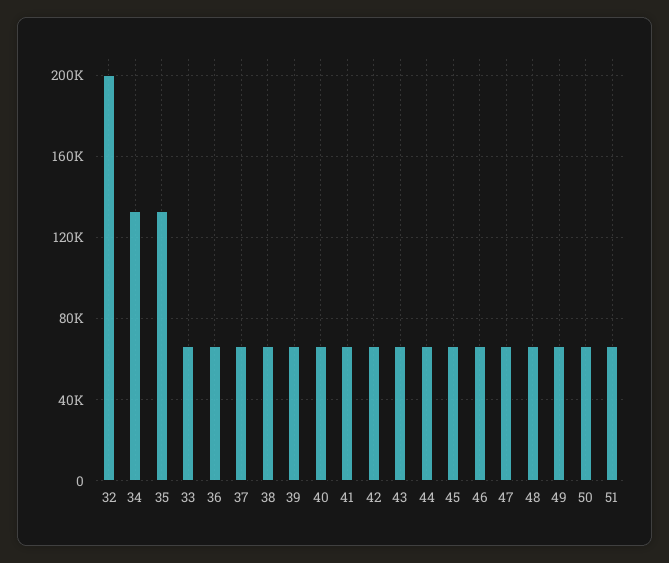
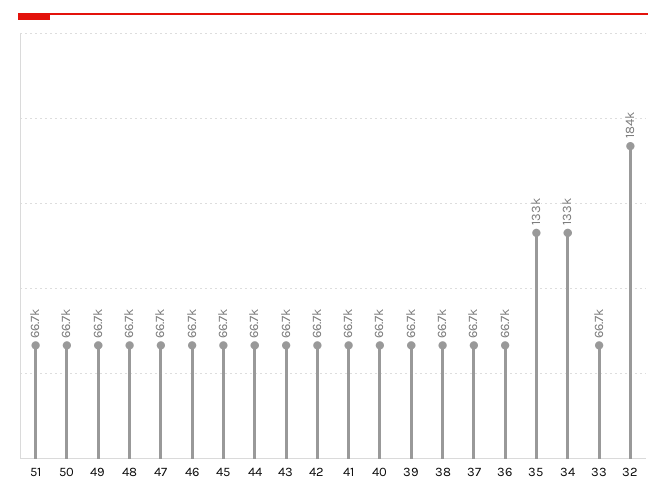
  {
-   "32": 200000,
+   "32": 184000,
    "34": 133000,
    "35": 133000,
    "33": 66700,
    "36": 66700,
    "37": 66700,
    "38": 66700,
    "39": 66700,
    "40": 66700,
    "41": 66700,
    "42": 66700,
    "43": 66700,
    "44": 66700,
    "45": 66700,
    "46": 66700,
    "47": 66700,
    "48": 66700,
    "49": 66700,
    "50": 66700,
    "51": 66700
  }

